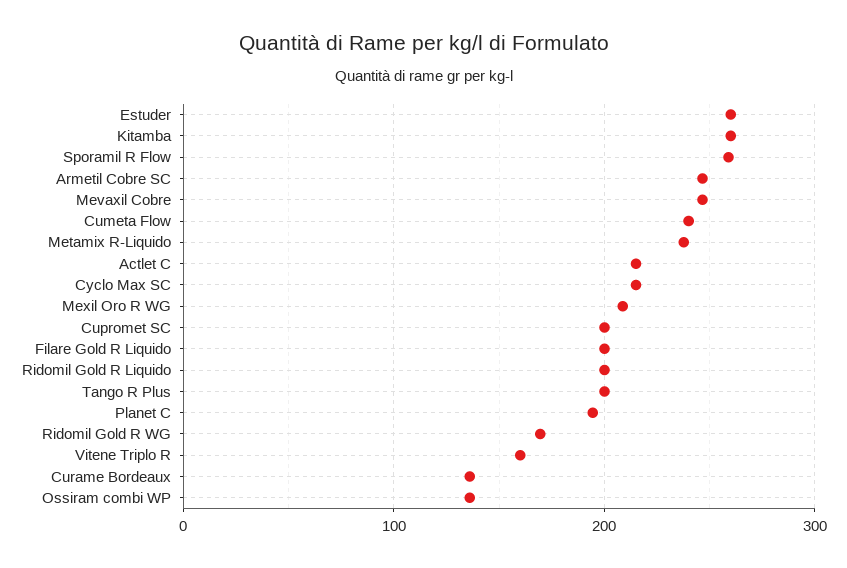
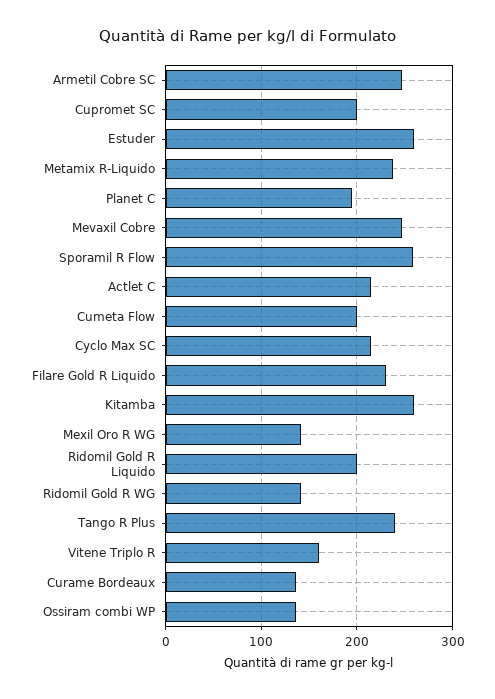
  {
    "Estuder": 260,
    "Kitamba": 260,
    "Sporamil R Flow": 260,
    "Armetil Cobre SC": 250,
    "Mevaxil Cobre": 250,
-   "Cumeta Flow": 240,
+   "Cumeta Flow": 200,
    "Metamix R-Liquido": 240,
    "Actlet C": 220,
    "Cyclo Max SC": 220,
-   "Mexil Oro R WG": 210,
+   "Mexil Oro R WG": 140,
    "Cupromet SC": 200,
-   "Filare Gold R Liquido": 200,
+   "Filare Gold R Liquido": 230,
    "Ridomil Gold R Liquido": 200,
-   "Tango R Plus": 200,
+   "Tango R Plus": 240,
    "Planet C": 190,
-   "Ridomil Gold R WG": 170,
+   "Ridomil Gold R WG": 140,
    "Vitene Triplo R": 160,
    "Curame Bordeaux": 140,
    "Ossiram combi WP": 140
  }

